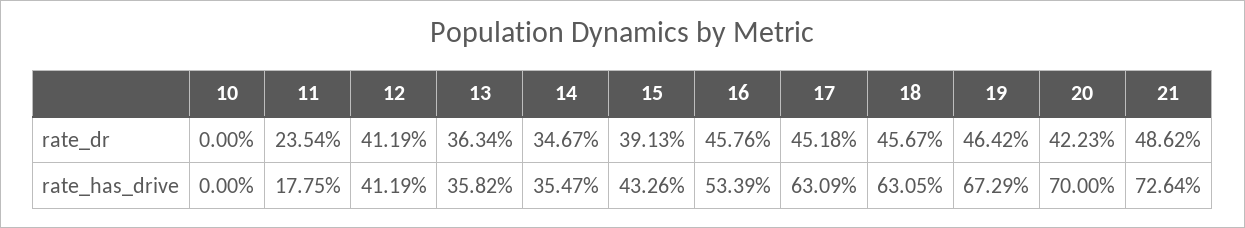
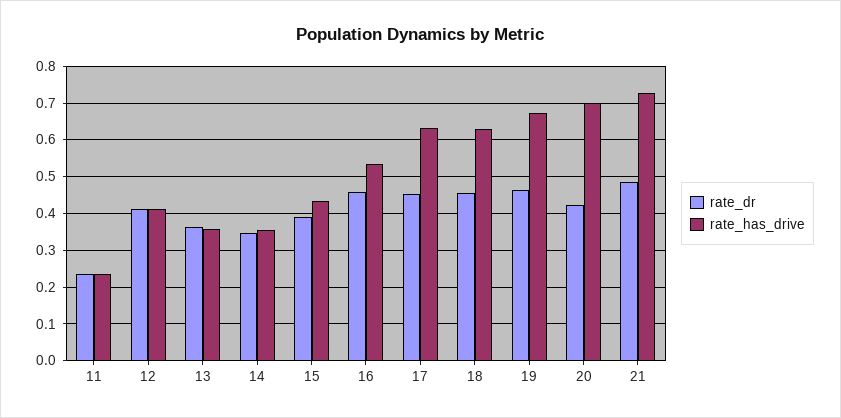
  {
    "rate_dr": {
-     "10": 0,
      "11": 0.2354,
      "12": 0.4119,
      "13": 0.3634,
      "14": 0.3467,
      "15": 0.3913,
      "16": 0.4576,
      "17": 0.4518,
      "18": 0.4567,
      "19": 0.4642,
      "20": 0.4223,
      "21": 0.4862
    },
    "rate_has_drive": {
-     "10": 0,
-     "11": 0.1775,
+     "11": 0.24,
      "12": 0.4119,
      "13": 0.3582,
      "14": 0.3547,
      "15": 0.4326,
      "16": 0.5339,
      "17": 0.6309,
      "18": 0.6305,
      "19": 0.6729,
      "20": 0.7,
      "21": 0.7264
    }
  }

